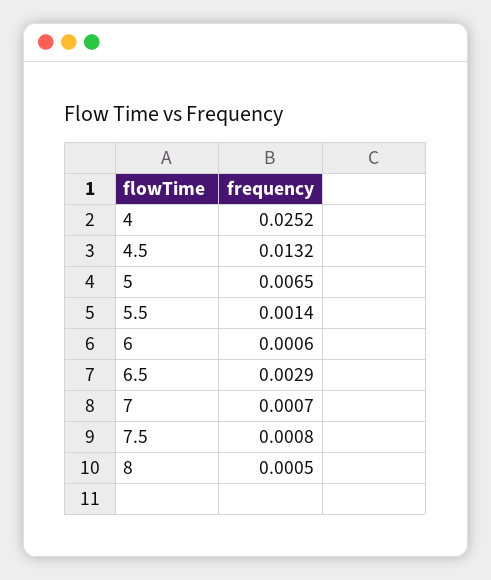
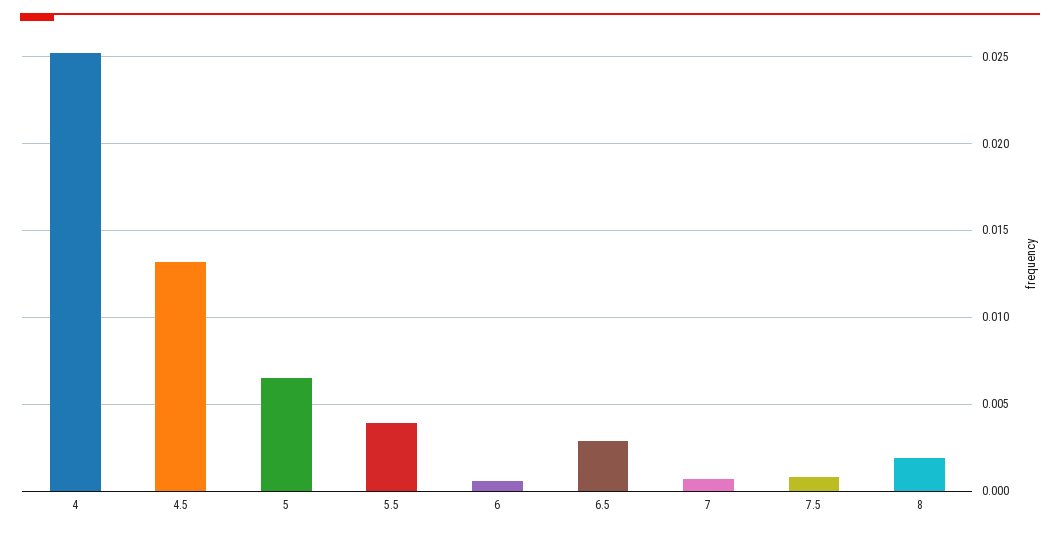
  {
    "4": 0.0252,
    "4.5": 0.0132,
    "5": 0.0065,
-   "5.5": 0.0014,
+   "5.5": 0.004,
    "6": 0.0006,
    "6.5": 0.0029,
    "7": 0.0007,
    "7.5": 0.0008,
-   "8": 0.0005
+   "8": 0.002
  }

